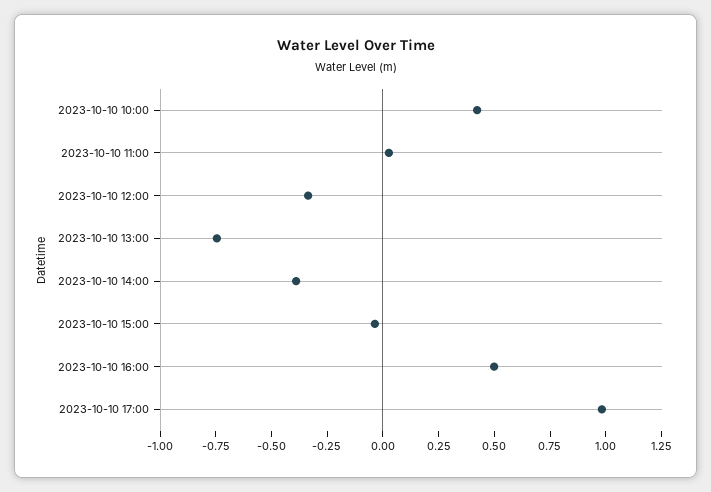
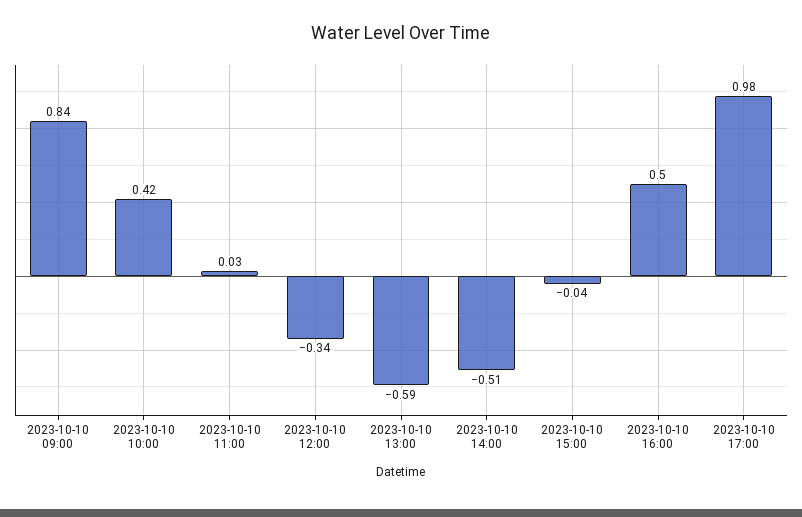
  {
    "2023-10-10 10:00": 0.42,
    "2023-10-10 11:00": 0.03,
    "2023-10-10 12:00": -0.34,
-   "2023-10-10 13:00": -0.75,
+   "2023-10-10 13:00": -0.59,
-   "2023-10-10 14:00": -0.4,
+   "2023-10-10 14:00": -0.51,
    "2023-10-10 15:00": -0.04,
    "2023-10-10 16:00": 0.5,
-   "2023-10-10 17:00": 0.98
+   "2023-10-10 17:00": 0.98,
+   "2023-10-10 09:00": 0.84
  }

